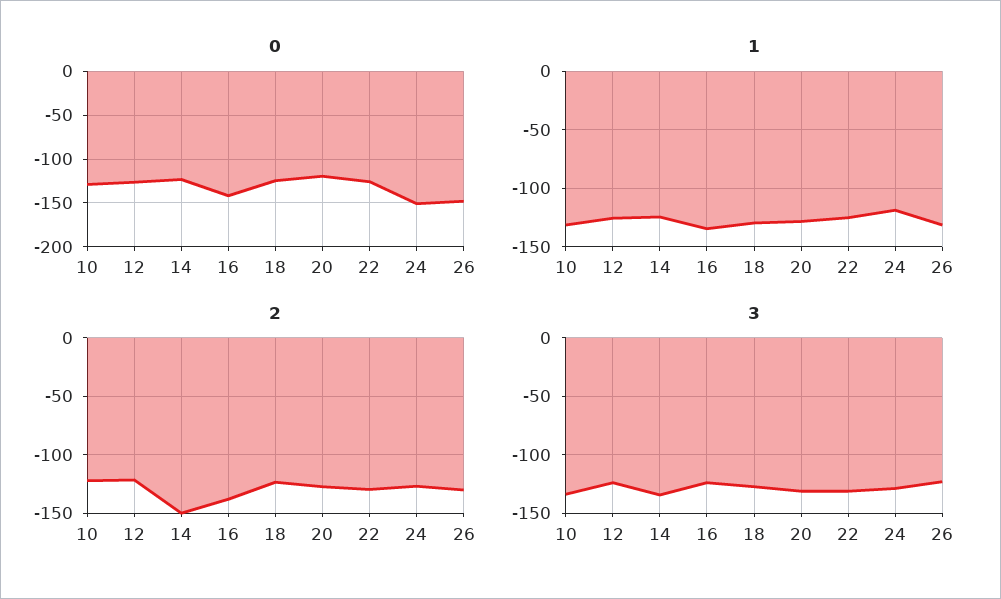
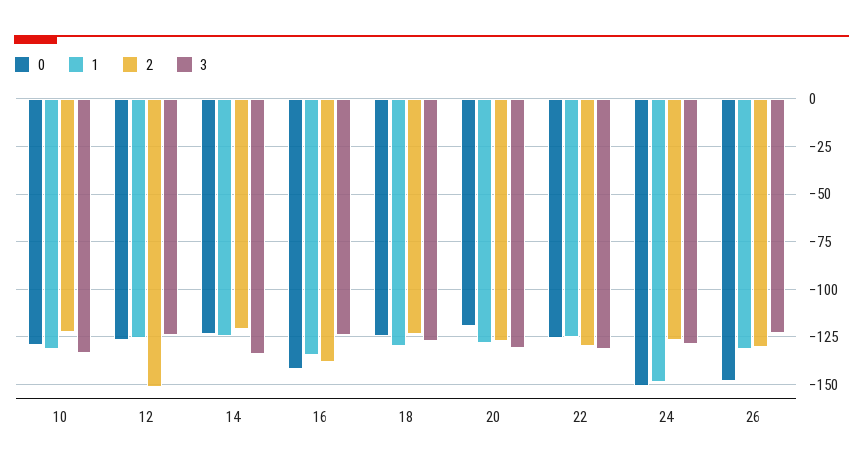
  {
    "0": {
      "10": -130,
      "12": -125,
      "14": -125,
      "16": -140,
      "18": -125,
      "20": -120,
      "22": -125,
      "24": -150,
      "26": -150
    },
    "1": {
      "10": -130,
      "12": -125,
      "14": -125,
      "16": -135,
      "18": -130,
      "20": -130,
      "22": -125,
-     "24": -120,
+     "24": -150,
      "26": -130
    },
    "2": {
      "10": -120,
-     "12": -120,
+     "12": -150,
-     "14": -150,
+     "14": -120,
      "16": -140,
      "18": -125,
      "20": -125,
      "22": -130,
      "24": -125,
      "26": -130
    },
    "3": {
      "10": -135,
      "12": -125,
      "14": -135,
      "16": -125,
      "18": -125,
      "20": -130,
      "22": -130,
      "24": -130,
      "26": -125
    }
  }

